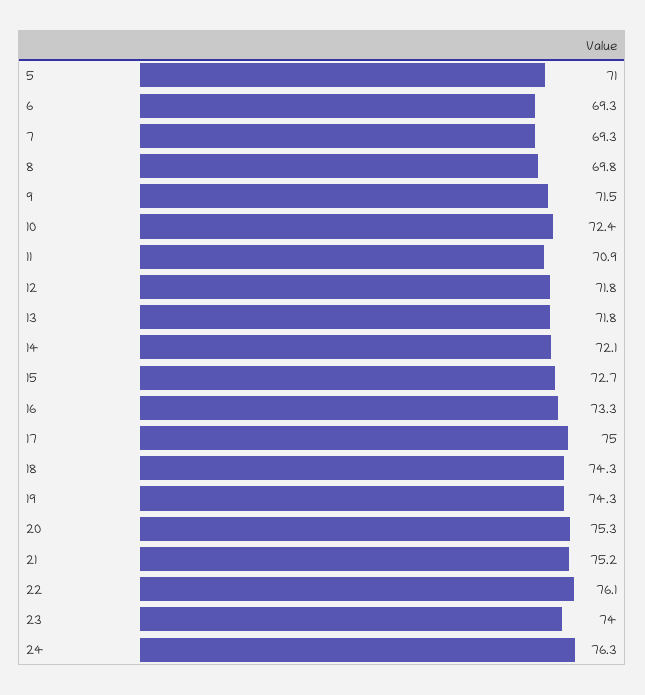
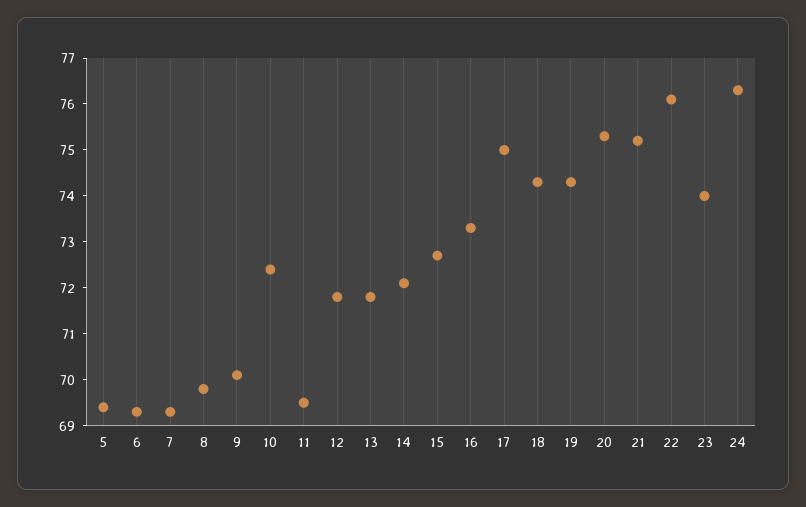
  {
-   "5": 71,
+   "5": 69.5,
    "6": 69.3,
    "7": 69.3,
    "8": 69.8,
-   "9": 71.5,
+   "9": 70,
    "10": 72.4,
-   "11": 70.9,
+   "11": 69.5,
    "12": 71.8,
    "13": 71.8,
    "14": 72.1,
    "15": 72.7,
    "16": 73.3,
    "17": 75,
    "18": 74.3,
    "19": 74.3,
    "20": 75.3,
    "21": 75.2,
    "22": 76.1,
    "23": 74,
    "24": 76.3
  }

